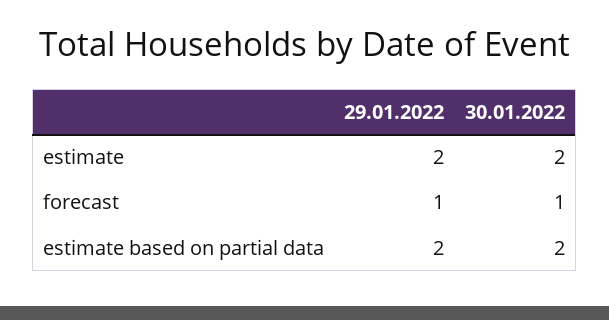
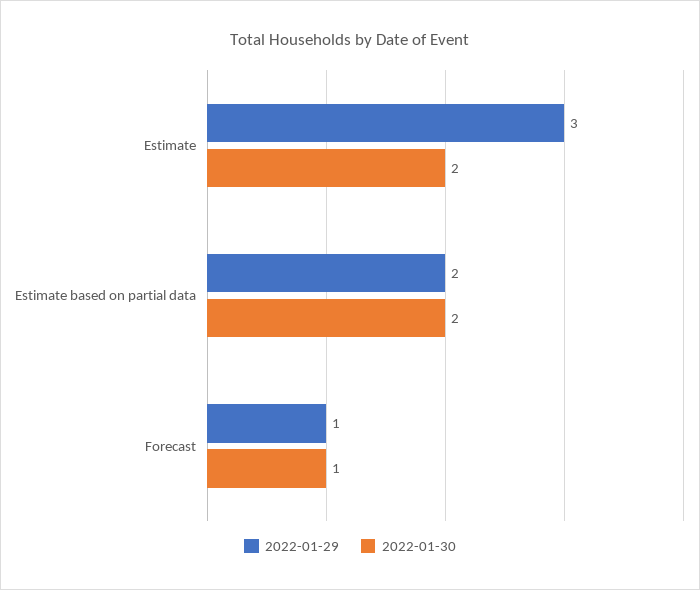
  {
    "29.01.2022": {
-     "estimate": 2,
+     "estimate": 3,
      "forecast": 1,
      "estimate based on partial data": 2
    },
    "30.01.2022": {
      "estimate": 2,
      "forecast": 1,
      "estimate based on partial data": 2
    }
  }

